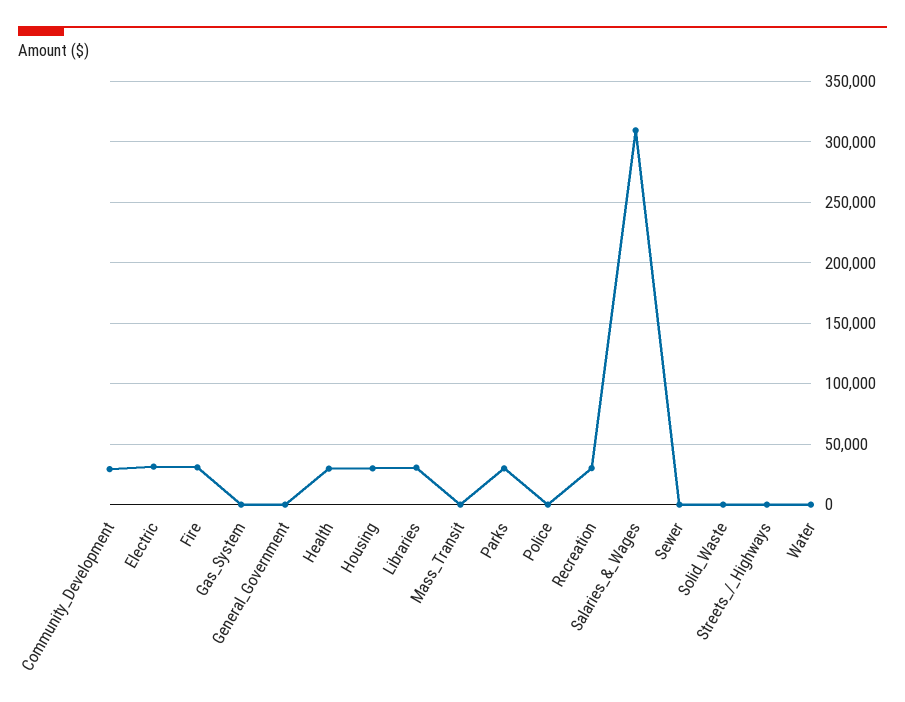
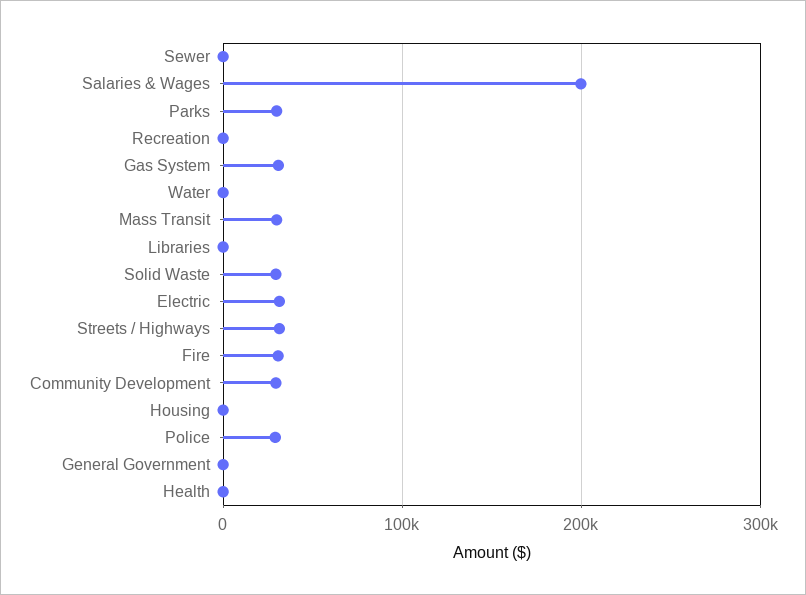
  {
    "Community_Development": 30000,
    "Electric": 30000,
    "Fire": 30000,
-   "Gas_System": 0,
+   "Gas_System": 30000,
    "General_Government": 0,
-   "Health": 30000,
+   "Health": 0,
-   "Housing": 30000,
+   "Housing": 0,
-   "Libraries": 30000,
+   "Libraries": 0,
-   "Mass_Transit": 0,
+   "Mass_Transit": 30000,
    "Parks": 30000,
-   "Police": 0,
+   "Police": 30000,
-   "Recreation": 30000,
+   "Recreation": 0,
-   "Salaries_&_Wages": 310000,
+   "Salaries_&_Wages": 200000,
    "Sewer": 0,
-   "Solid_Waste": 0,
+   "Solid_Waste": 30000,
-   "Streets_/_Highways": 0,
+   "Streets_/_Highways": 30000,
    "Water": 0
  }

